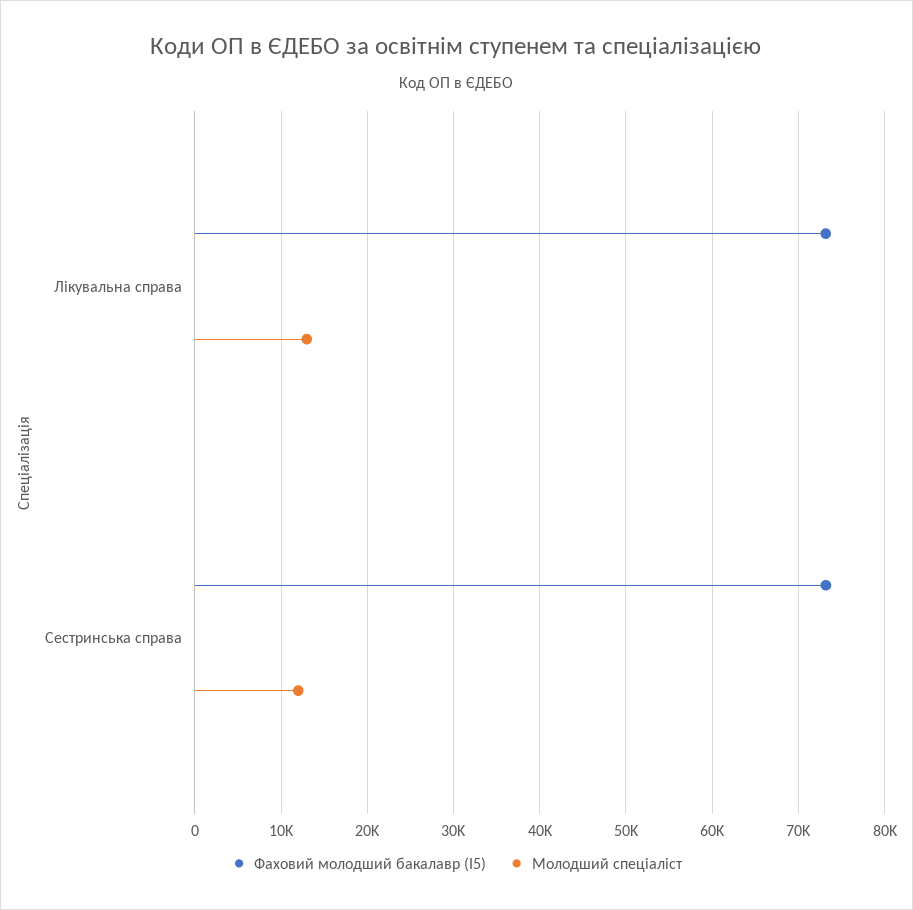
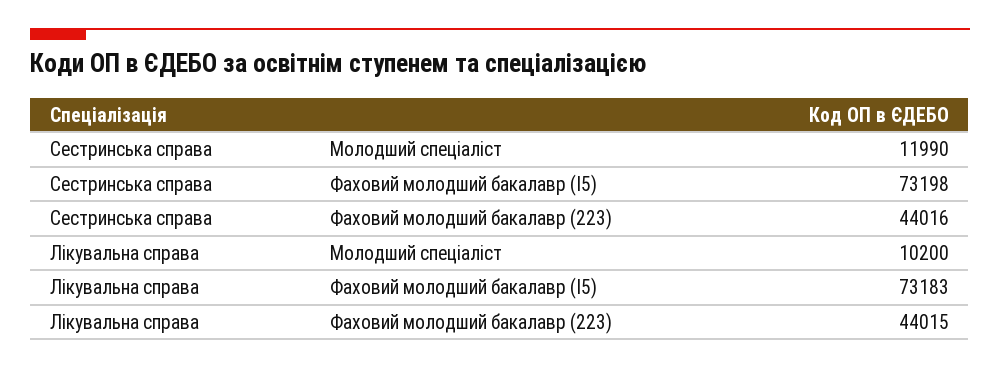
  {
    "Фаховий молодший бакалавр (I5)": {
      "Лікувальна справа": 73183,
      "Сестринська справа": 73198
    },
    "Молодший спеціаліст": {
-     "Лікувальна справа": 13000,
+     "Лікувальна справа": 10200,
      "Сестринська справа": 11990
-   }
+   },
+   "Фаховий молодший бакалавр (223)": {
+     "Сестринська справа": 44016,
+     "Лікувальна справа": 44015
+   }
  }

